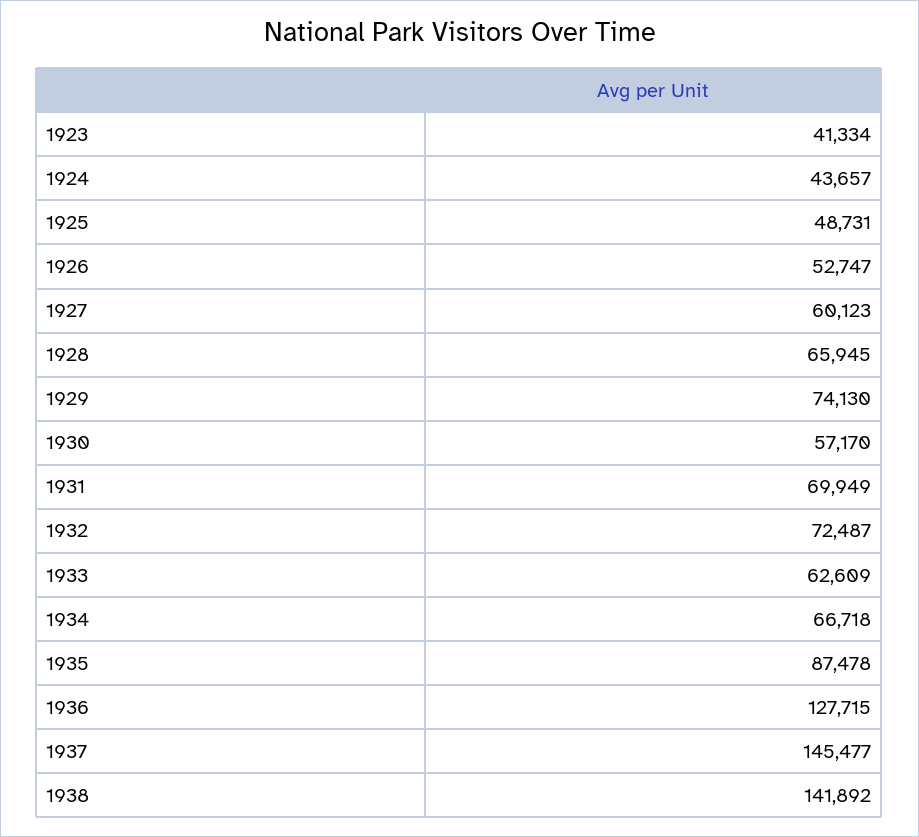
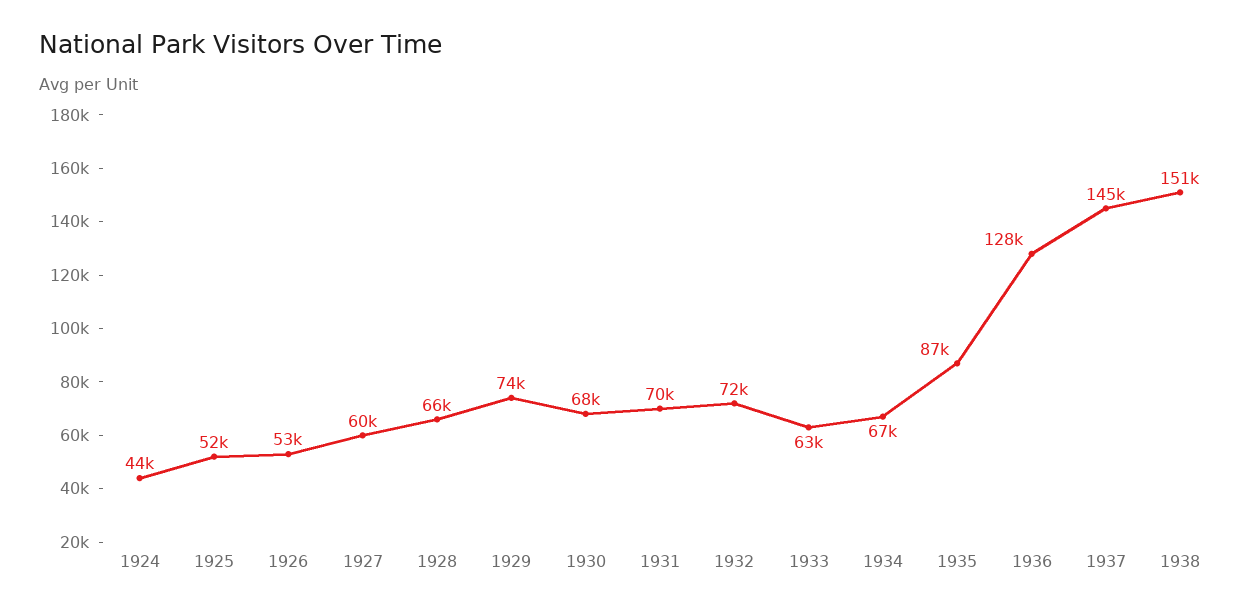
  {
-   "1923": 41334,
    "1924": 43657,
-   "1925": 48731,
+   "1925": 52000,
    "1926": 52747,
    "1927": 60123,
    "1928": 65945,
    "1929": 74130,
-   "1930": 57170,
+   "1930": 68000,
    "1931": 69949,
    "1932": 72487,
    "1933": 62609,
    "1934": 66718,
    "1935": 87478,
    "1936": 127715,
    "1937": 145477,
-   "1938": 141892
+   "1938": 151000
  }

